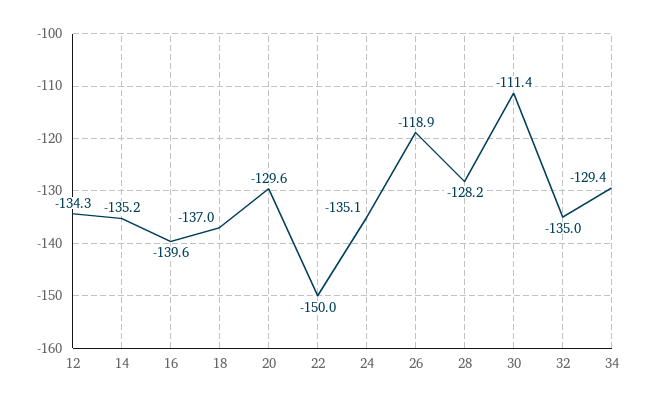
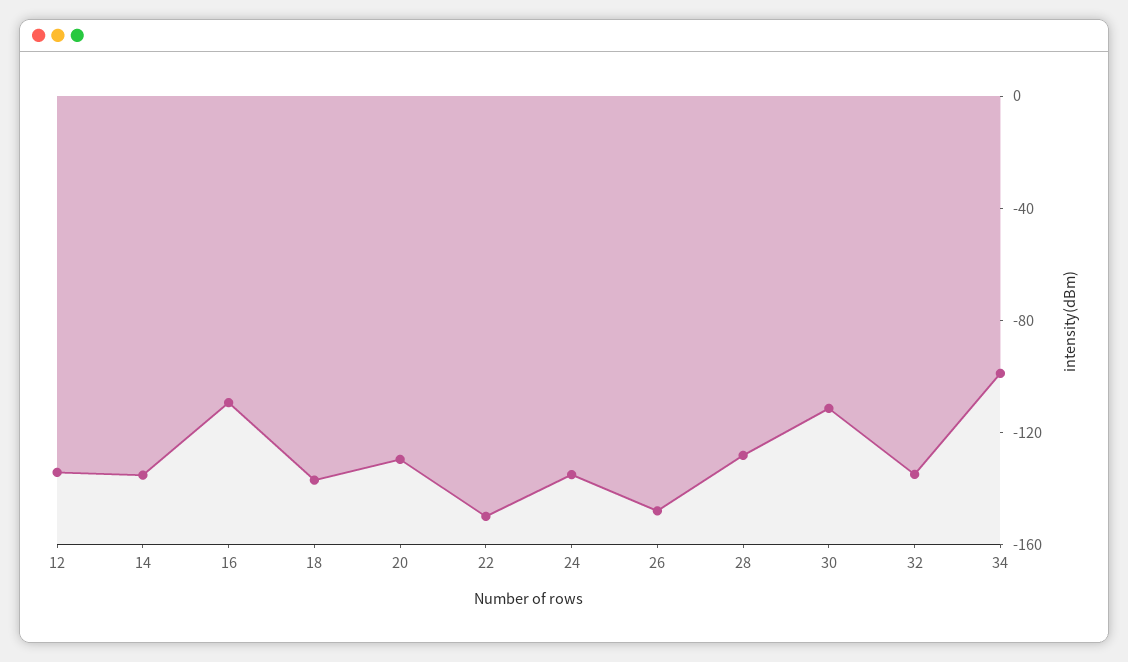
  {
    "12": -134.3,
    "14": -135.2,
-   "16": -139.6,
+   "16": -110,
    "18": -137,
    "20": -129.6,
    "22": -150,
    "24": -135.1,
-   "26": -118.9,
+   "26": -150,
    "28": -128.2,
    "30": -111.4,
    "32": -135,
-   "34": -129.4
+   "34": -100
  }

